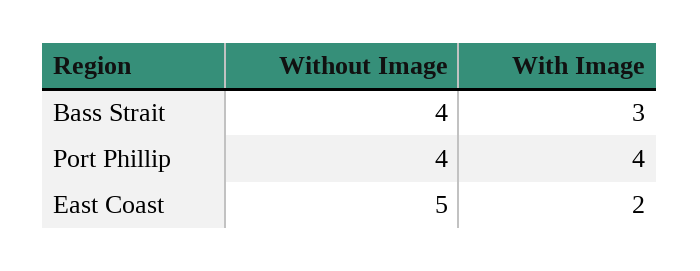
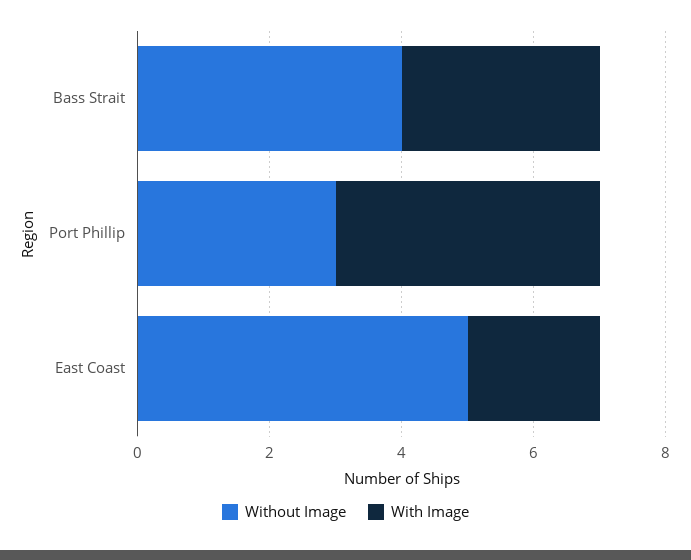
  {
    "Without Image": {
      "Bass Strait": 4,
-     "Port Phillip": 4,
+     "Port Phillip": 3,
      "East Coast": 5
    },
    "With Image": {
      "Bass Strait": 3,
      "Port Phillip": 4,
      "East Coast": 2
    }
  }

